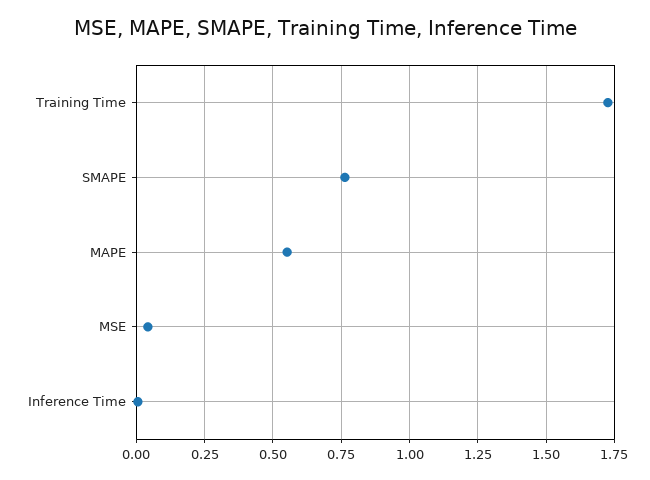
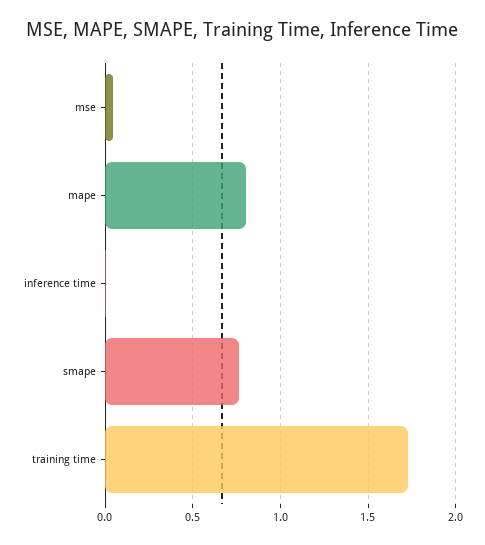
  {
    "Training Time": 1.725,
    "SMAPE": 0.775,
-   "MAPE": 0.55,
+   "MAPE": 0.8,
    "MSE": 0.05,
    "Inference Time": 0
  }

